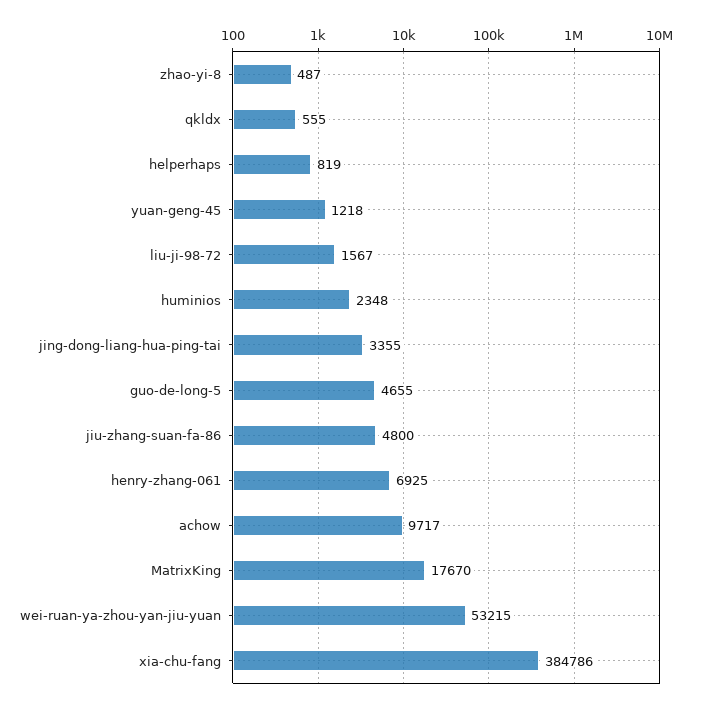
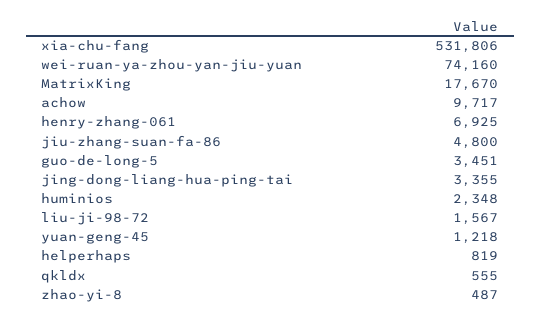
  {
    "zhao-yi-8": 487,
    "qkldx": 555,
    "helperhaps": 819,
    "yuan-geng-45": 1218,
    "liu-ji-98-72": 1567,
    "huminios": 2348,
    "jing-dong-liang-hua-ping-tai": 3355,
-   "guo-de-long-5": 4655,
+   "guo-de-long-5": 3451,
    "jiu-zhang-suan-fa-86": 4800,
    "henry-zhang-061": 6925,
    "achow": 9717,
    "MatrixKing": 17670,
-   "wei-ruan-ya-zhou-yan-jiu-yuan": 53215,
+   "wei-ruan-ya-zhou-yan-jiu-yuan": 74160,
-   "xia-chu-fang": 384786
+   "xia-chu-fang": 531806
  }

